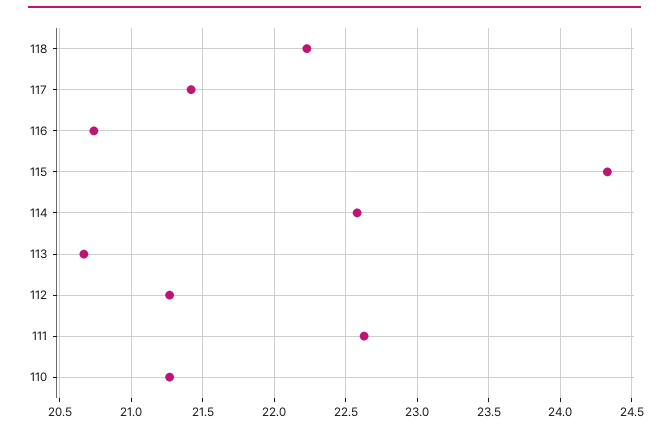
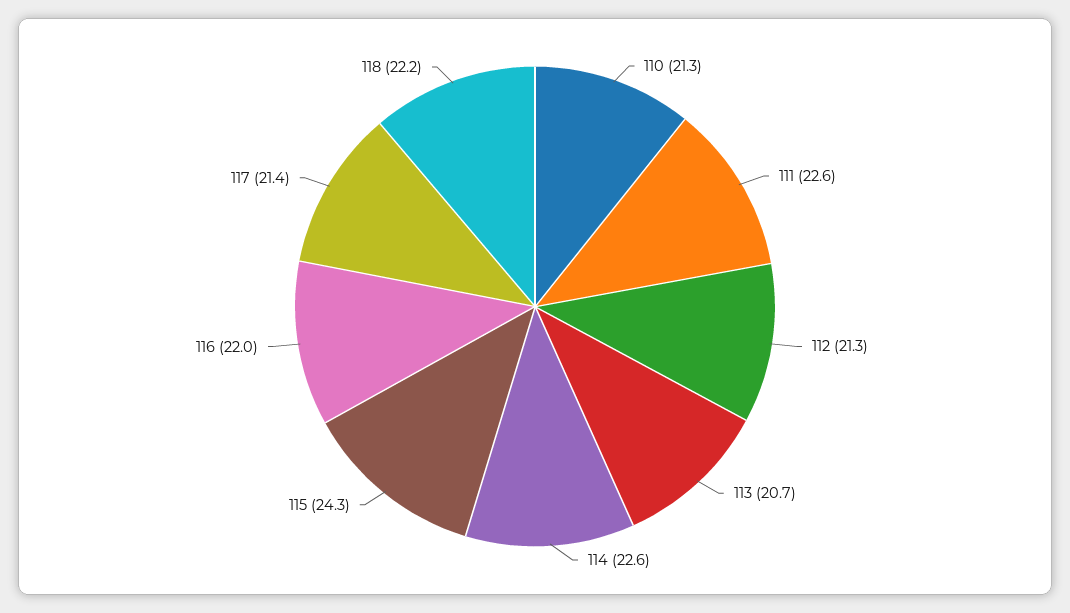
  {
    "118": 22.2,
    "117": 21.4,
-   "116": 20.75,
+   "116": 22,
    "115": 24.3,
    "114": 22.6,
    "113": 20.7,
    "112": 21.3,
    "111": 22.6,
    "110": 21.3
  }

